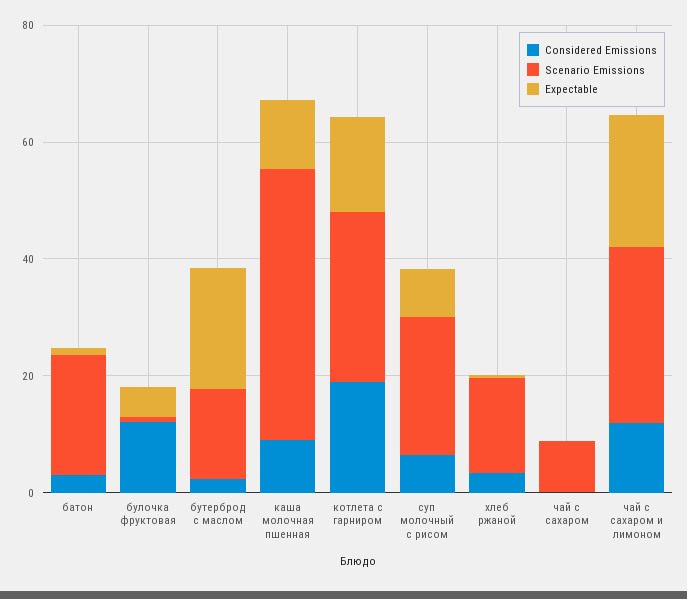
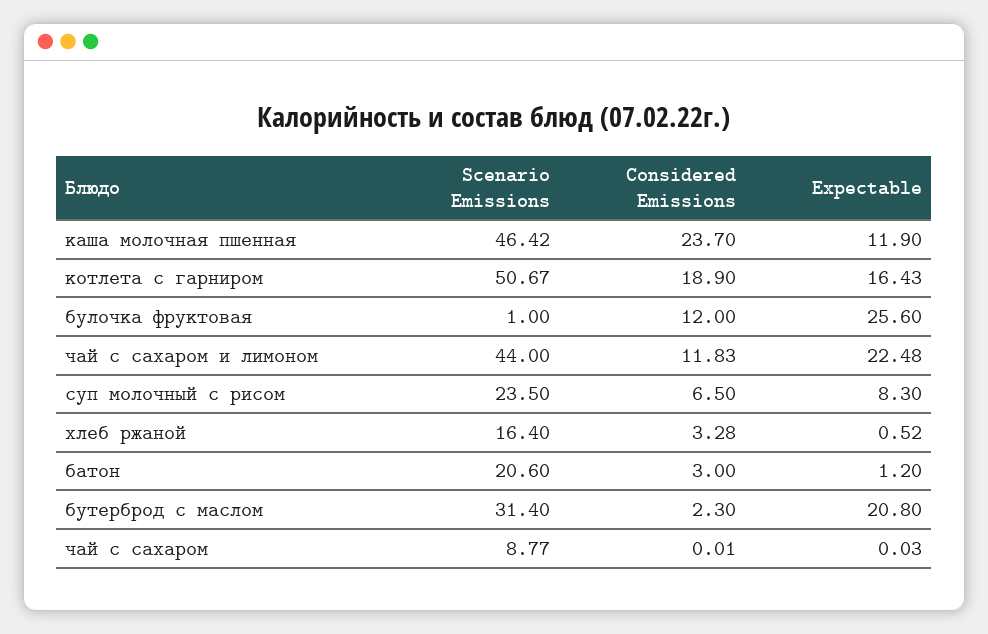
  {
    "Considered Emissions": {
      "батон": 3,
      "булочка фруктовая": 12,
      "бутерброд с маслом": 2.3,
-     "каша молочная пшенная": 10,
+     "каша молочная пшенная": 23.7,
      "котлета с гарниром": 18.9,
      "суп молочный с рисом": 6.5,
      "хлеб ржаной": 3.28,
      "чай с сахаром": 0.01,
      "чай с сахаром и лимоном": 11.83
    },
    "Scenario Emissions": {
      "батон": 20.6,
      "булочка фруктовая": 1,
-     "бутерброд с маслом": 15,
+     "бутерброд с маслом": 31.4,
      "каша молочная пшенная": 46.42,
-     "котлета с гарниром": 30,
+     "котлета с гарниром": 50.67,
      "суп молочный с рисом": 23.5,
      "хлеб ржаной": 16.4,
      "чай с сахаром": 8.77,
-     "чай с сахаром и лимоном": 30
+     "чай с сахаром и лимоном": 44
    },
    "Expectable": {
      "батон": 1.2,
-     "булочка фруктовая": 5,
+     "булочка фруктовая": 25.6,
      "бутерброд с маслом": 20.8,
      "каша молочная пшенная": 11.9,
      "котлета с гарниром": 16.43,
      "суп молочный с рисом": 8.3,
      "хлеб ржаной": 0.52,
      "чай с сахаром": 0.03,
      "чай с сахаром и лимоном": 22.48
    }
  }

